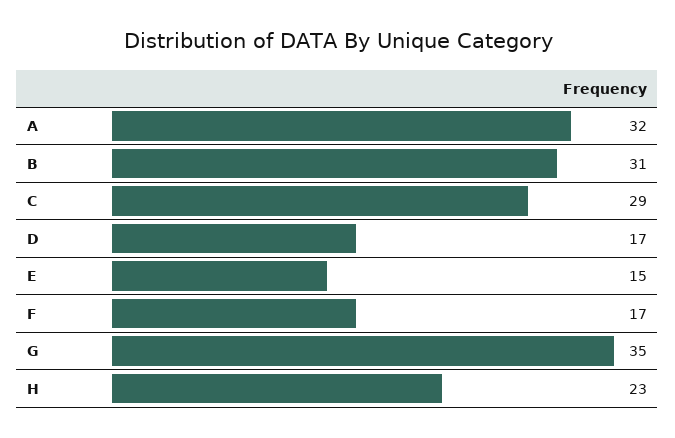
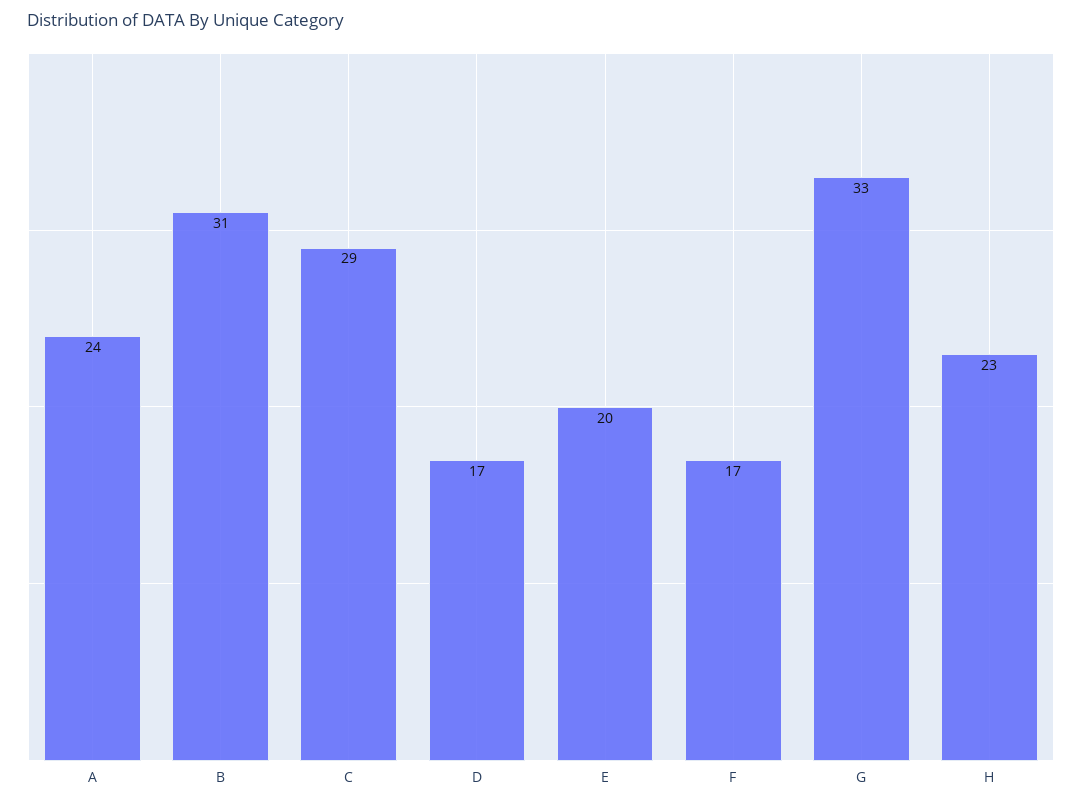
  {
-   "A": 32,
+   "A": 24,
    "B": 31,
    "C": 29,
    "D": 17,
-   "E": 15,
+   "E": 20,
    "F": 17,
-   "G": 35,
+   "G": 33,
    "H": 23
  }

